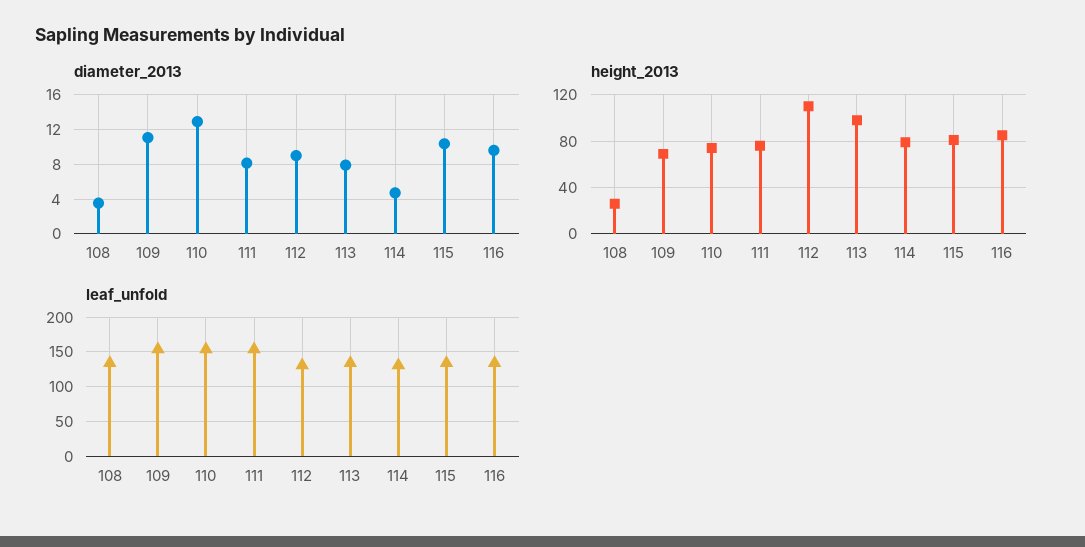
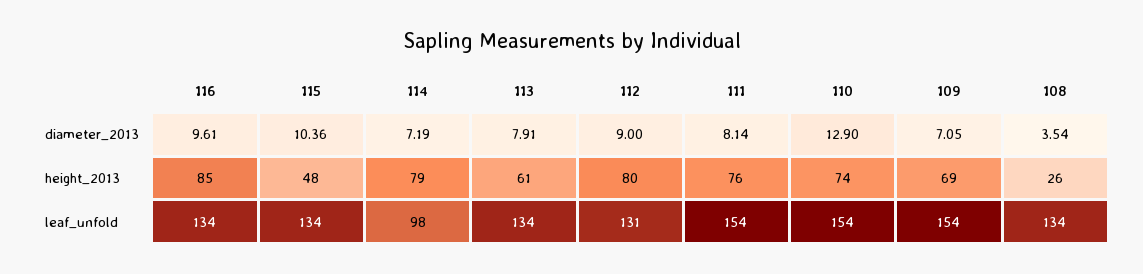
  {
    "diameter_2013": {
      "108": 3.54,
-     "109": 11,
+     "109": 7.05,
      "110": 12.9,
      "111": 8.14,
      "112": 9,
      "113": 7.91,
-     "114": 5,
+     "114": 7.19,
      "115": 10.36,
      "116": 9.61
    },
    "height_2013": {
      "108": 26,
      "109": 69,
      "110": 74,
      "111": 76,
-     "112": 110,
+     "112": 80,
-     "113": 100,
+     "113": 61,
      "114": 79,
-     "115": 80,
+     "115": 48,
      "116": 85
    },
    "leaf_unfold": {
      "108": 134,
      "109": 154,
      "110": 154,
      "111": 154,
      "112": 131,
      "113": 134,
-     "114": 130,
+     "114": 98,
      "115": 134,
      "116": 134
    }
  }

